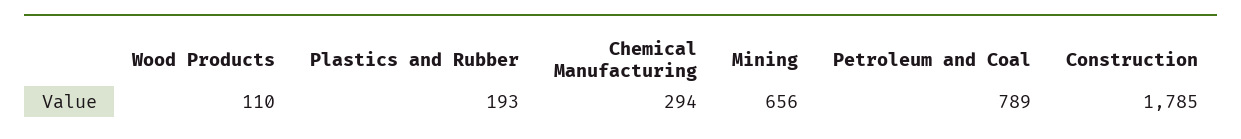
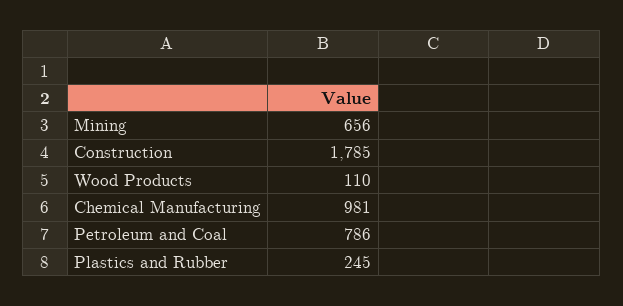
  {
    "Wood Products": 110,
-   "Plastics and Rubber": 193,
+   "Plastics and Rubber": 245,
-   "Chemical Manufacturing": 294,
+   "Chemical Manufacturing": 981,
    "Mining": 656,
-   "Petroleum and Coal": 789,
+   "Petroleum and Coal": 786,
    "Construction": 1785
  }

